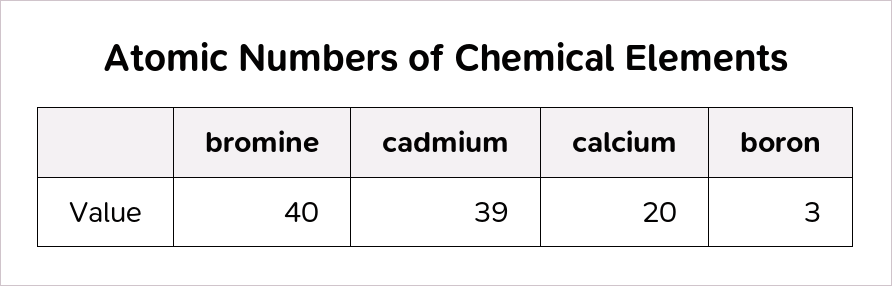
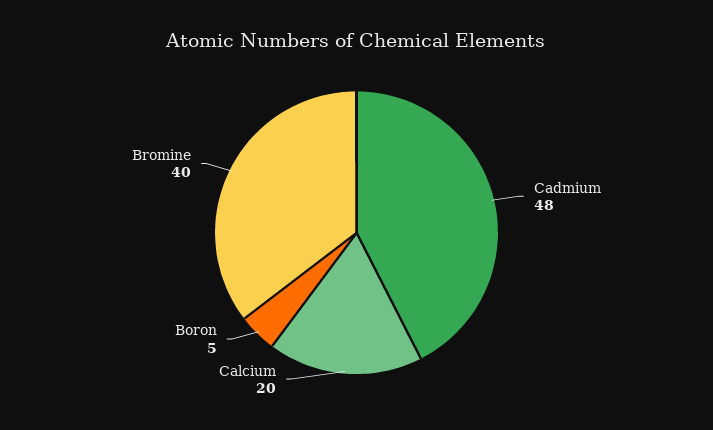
  {
    "bromine": 40,
-   "cadmium": 39,
+   "cadmium": 48,
    "calcium": 20,
-   "boron": 3
+   "boron": 5
  }

